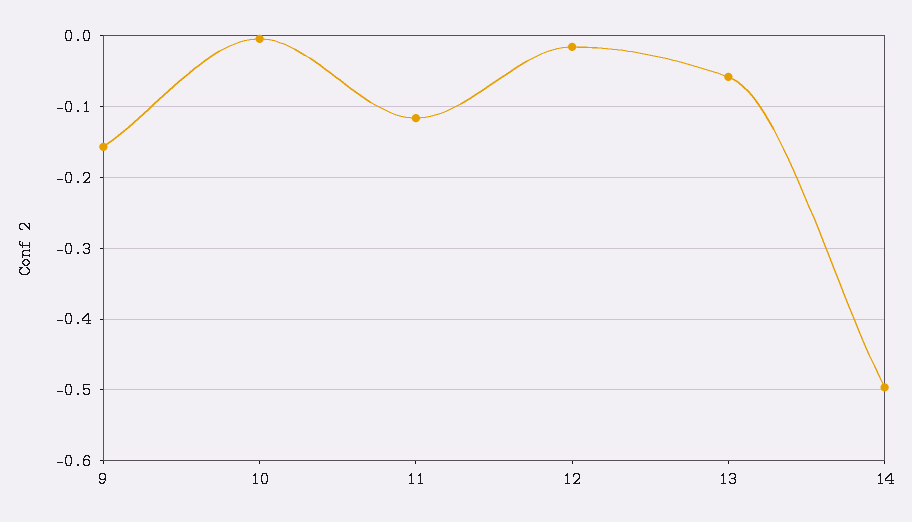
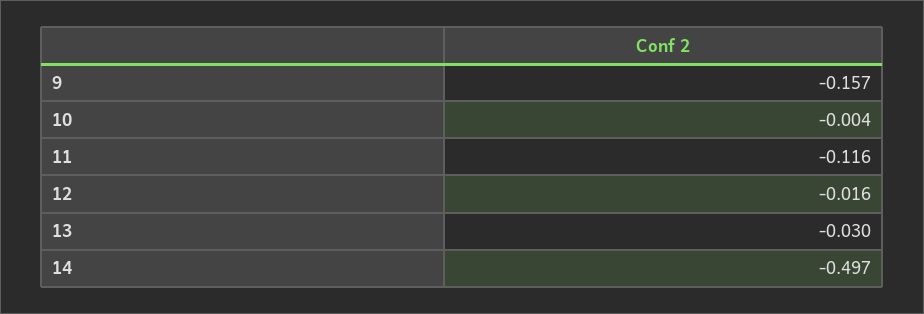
  {
    "9": -0.157,
    "10": -0.004,
    "11": -0.116,
    "12": -0.016,
-   "13": -0.06,
+   "13": -0.03,
    "14": -0.497
  }

